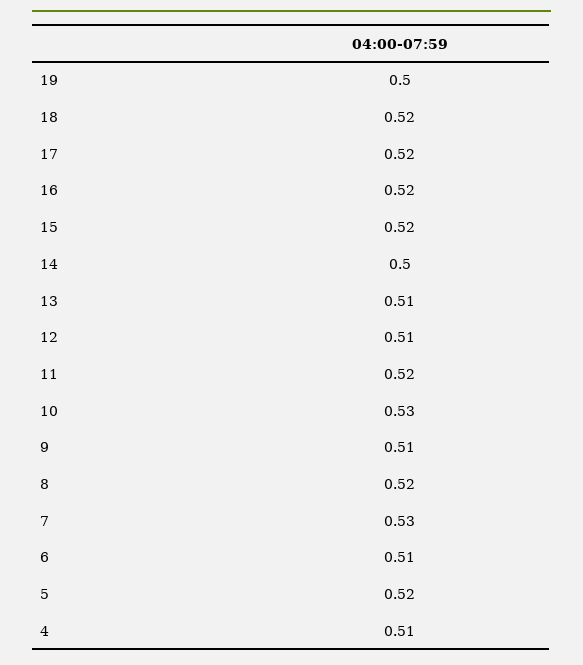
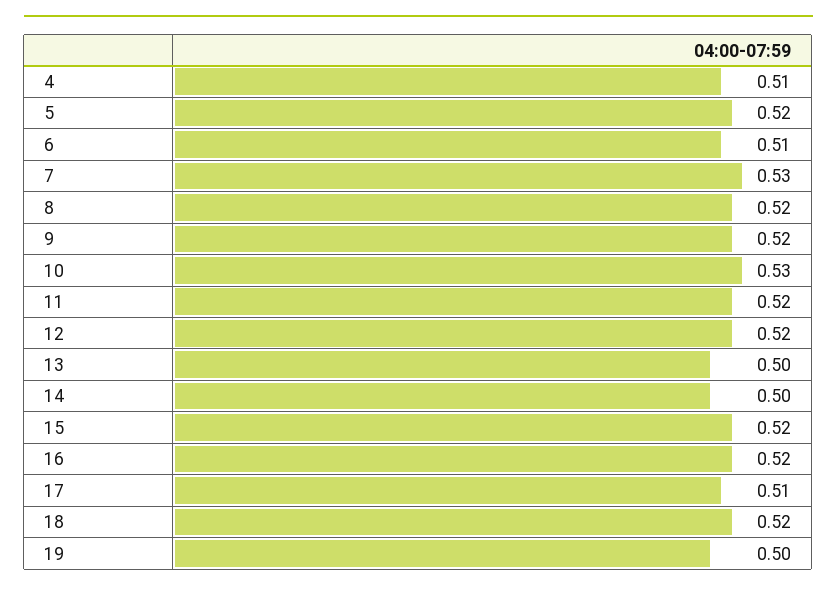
  {
    "19": 0.5,
    "18": 0.52,
-   "17": 0.52,
+   "17": 0.51,
    "16": 0.52,
    "15": 0.52,
    "14": 0.5,
-   "13": 0.51,
+   "13": 0.5,
-   "12": 0.51,
+   "12": 0.52,
    "11": 0.52,
    "10": 0.53,
-   "9": 0.51,
+   "9": 0.52,
    "8": 0.52,
    "7": 0.53,
    "6": 0.51,
    "5": 0.52,
    "4": 0.51
  }

